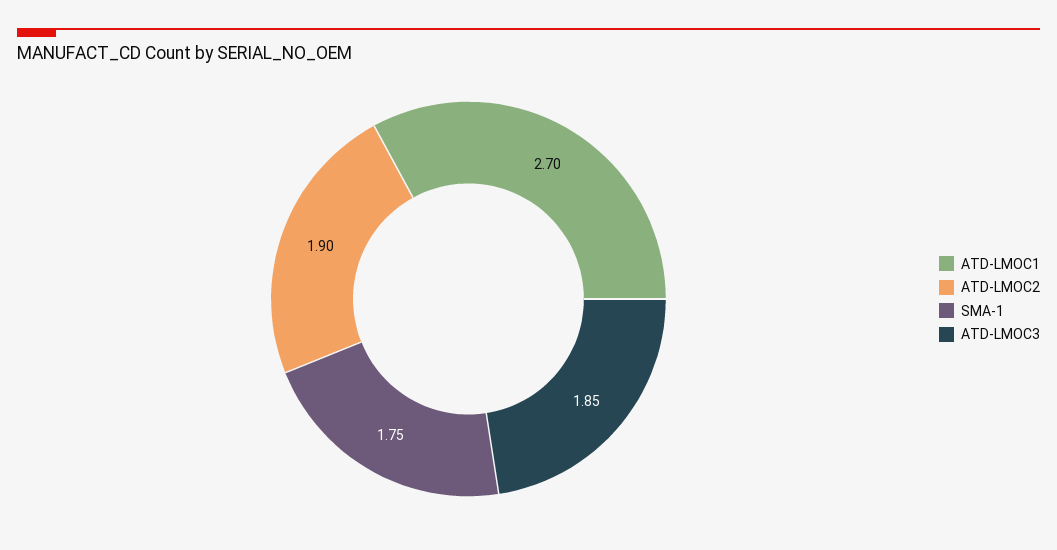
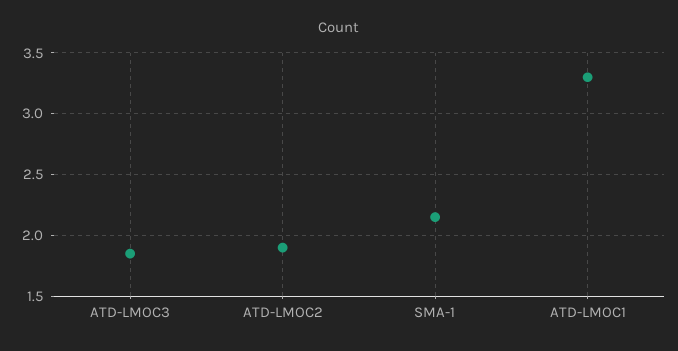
  {
-   "ATD-LMOC1": 2.7,
+   "ATD-LMOC1": 3.3,
    "ATD-LMOC2": 1.9,
-   "SMA-1": 1.75,
+   "SMA-1": 2.15,
    "ATD-LMOC3": 1.85
  }

